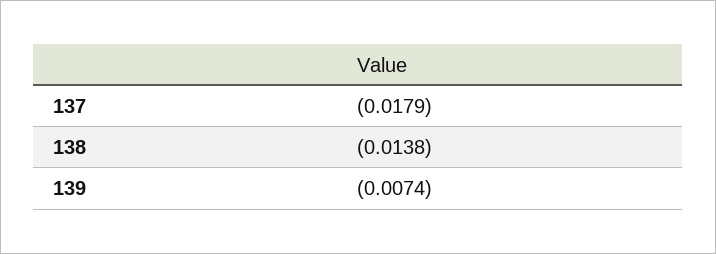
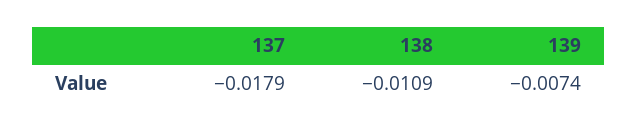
  {
    "137": -0.0179,
-   "138": -0.0138,
+   "138": -0.0109,
    "139": -0.0074
  }

